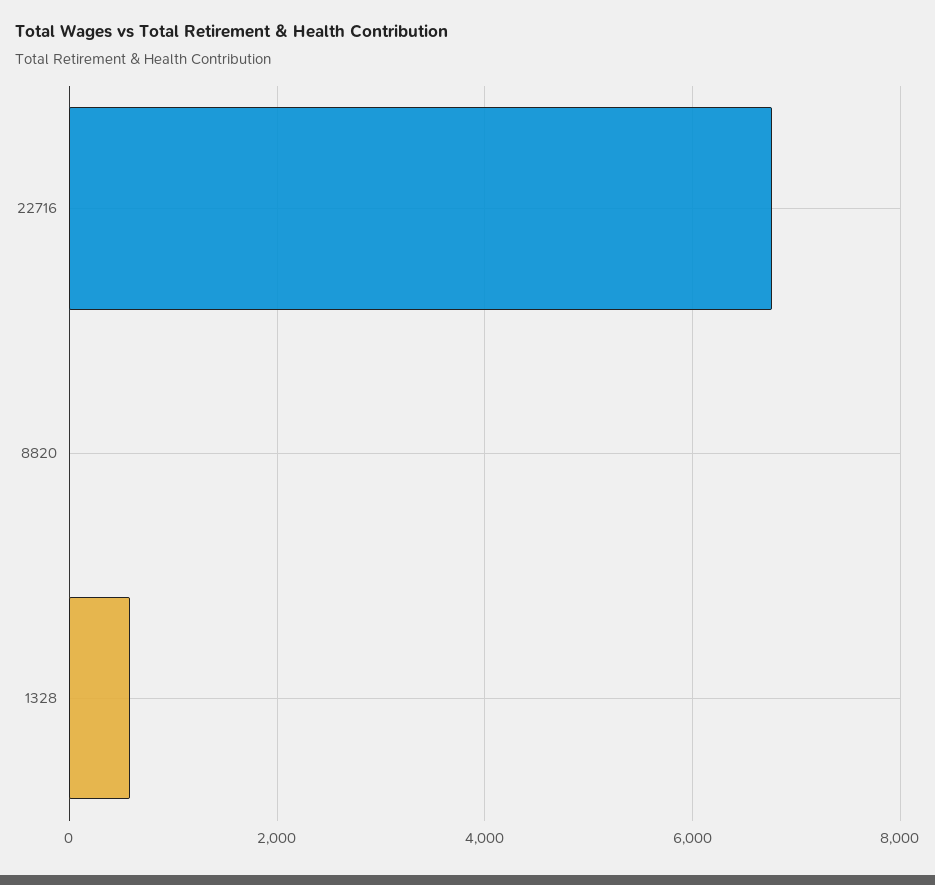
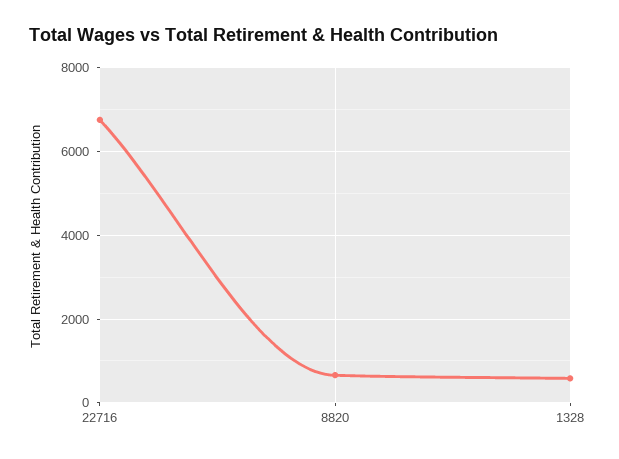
  {
    "22716": 6800,
-   "8820": 0,
+   "8820": 600,
    "1328": 600
  }

